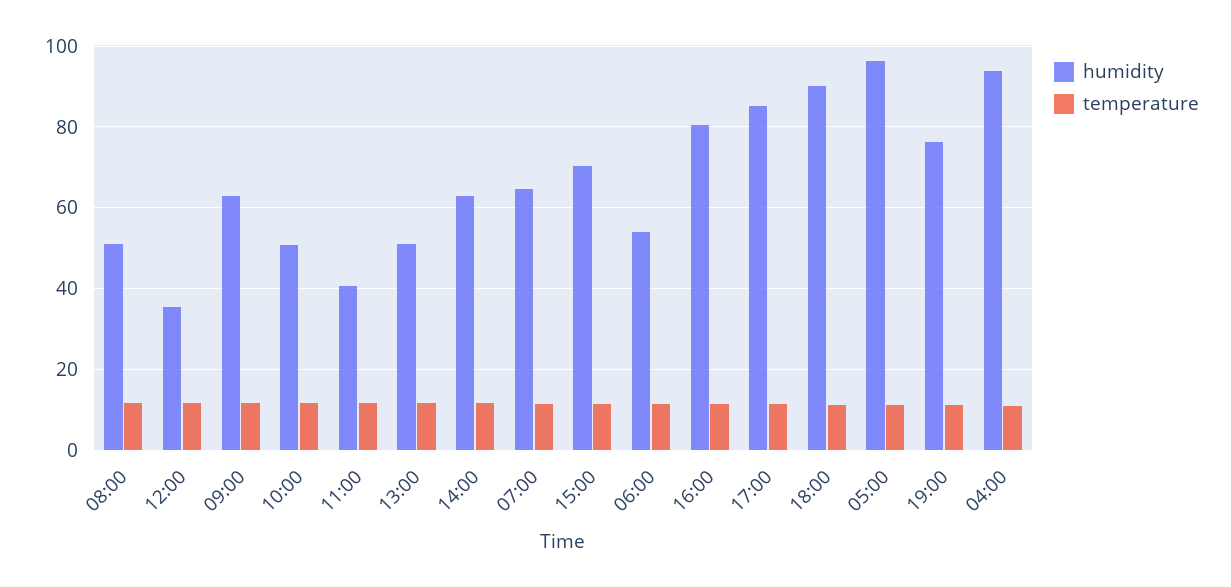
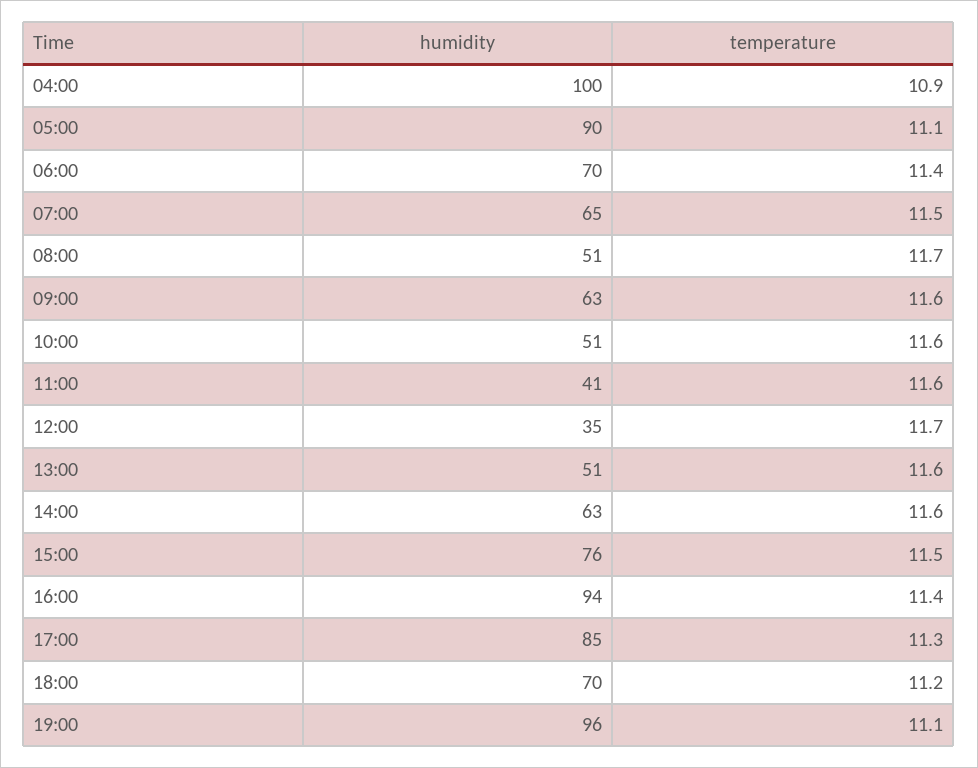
  {
    "humidity": {
      "08:00": 51,
      "12:00": 35,
      "09:00": 63,
      "10:00": 51,
      "11:00": 41,
      "13:00": 51,
      "14:00": 63,
      "07:00": 65,
-     "15:00": 70,
+     "15:00": 76,
-     "06:00": 54,
+     "06:00": 70,
-     "16:00": 80,
+     "16:00": 94,
      "17:00": 85,
-     "18:00": 90,
+     "18:00": 70,
-     "05:00": 96,
+     "05:00": 90,
-     "19:00": 76,
+     "19:00": 96,
-     "04:00": 94
+     "04:00": 100
    },
    "temperature": {
      "08:00": 11.7,
      "12:00": 11.7,
      "09:00": 11.6,
      "10:00": 11.6,
      "11:00": 11.6,
      "13:00": 11.6,
      "14:00": 11.6,
      "07:00": 11.5,
      "15:00": 11.5,
      "06:00": 11.4,
      "16:00": 11.4,
      "17:00": 11.3,
      "18:00": 11.2,
      "05:00": 11.1,
      "19:00": 11.1,
      "04:00": 10.9
    }
  }

